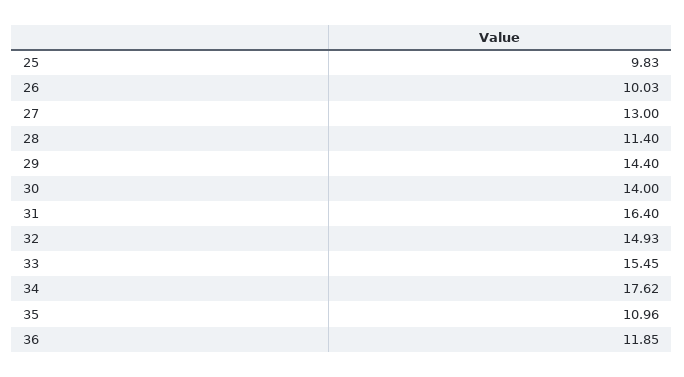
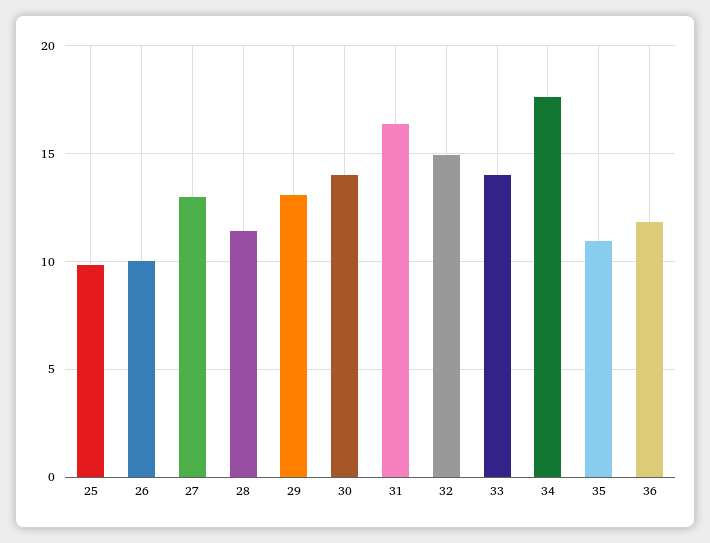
  {
    "25": 9.83,
    "26": 10.03,
    "27": 13,
    "28": 11.4,
-   "29": 14.4,
+   "29": 13,
    "30": 14,
    "31": 16.4,
    "32": 14.93,
-   "33": 15.45,
+   "33": 14,
    "34": 17.62,
    "35": 10.96,
    "36": 11.85
  }

